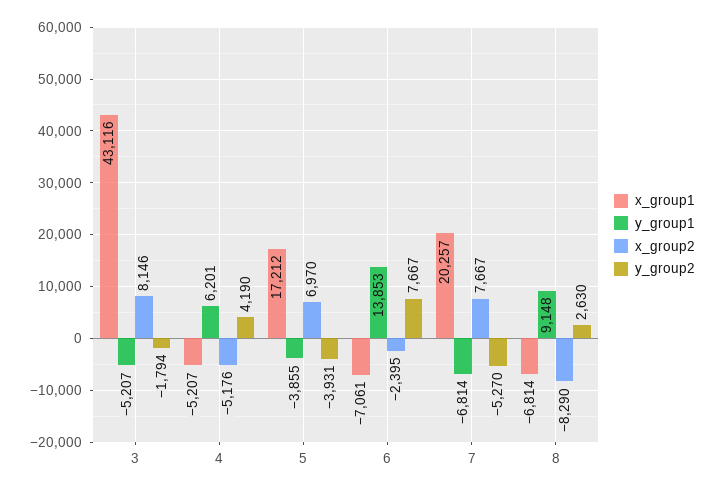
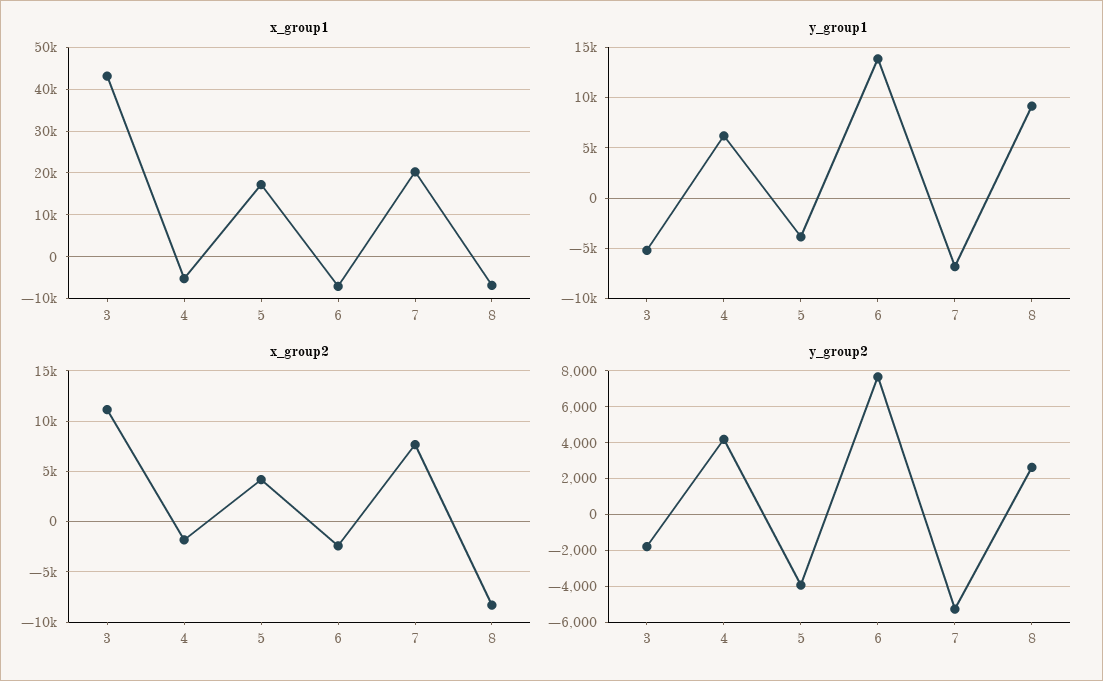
  {
    "x_group1": {
      "3": 43116,
      "4": -5207,
      "5": 17212,
      "6": -7061,
      "7": 20257,
      "8": -6814
    },
    "y_group1": {
      "3": -5207,
      "4": 6201,
      "5": -3855,
      "6": 13853,
      "7": -6814,
      "8": 9148
    },
    "x_group2": {
-     "3": 8146,
+     "3": 11000,
-     "4": -5176,
+     "4": -2000,
-     "5": 6970,
+     "5": 4000,
      "6": -2395,
      "7": 7667,
      "8": -8290
    },
    "y_group2": {
      "3": -1794,
      "4": 4190,
      "5": -3931,
      "6": 7667,
      "7": -5270,
      "8": 2630
    }
  }

